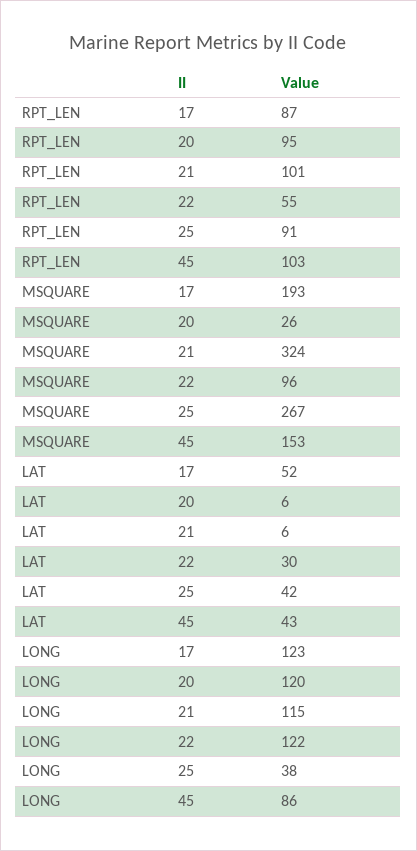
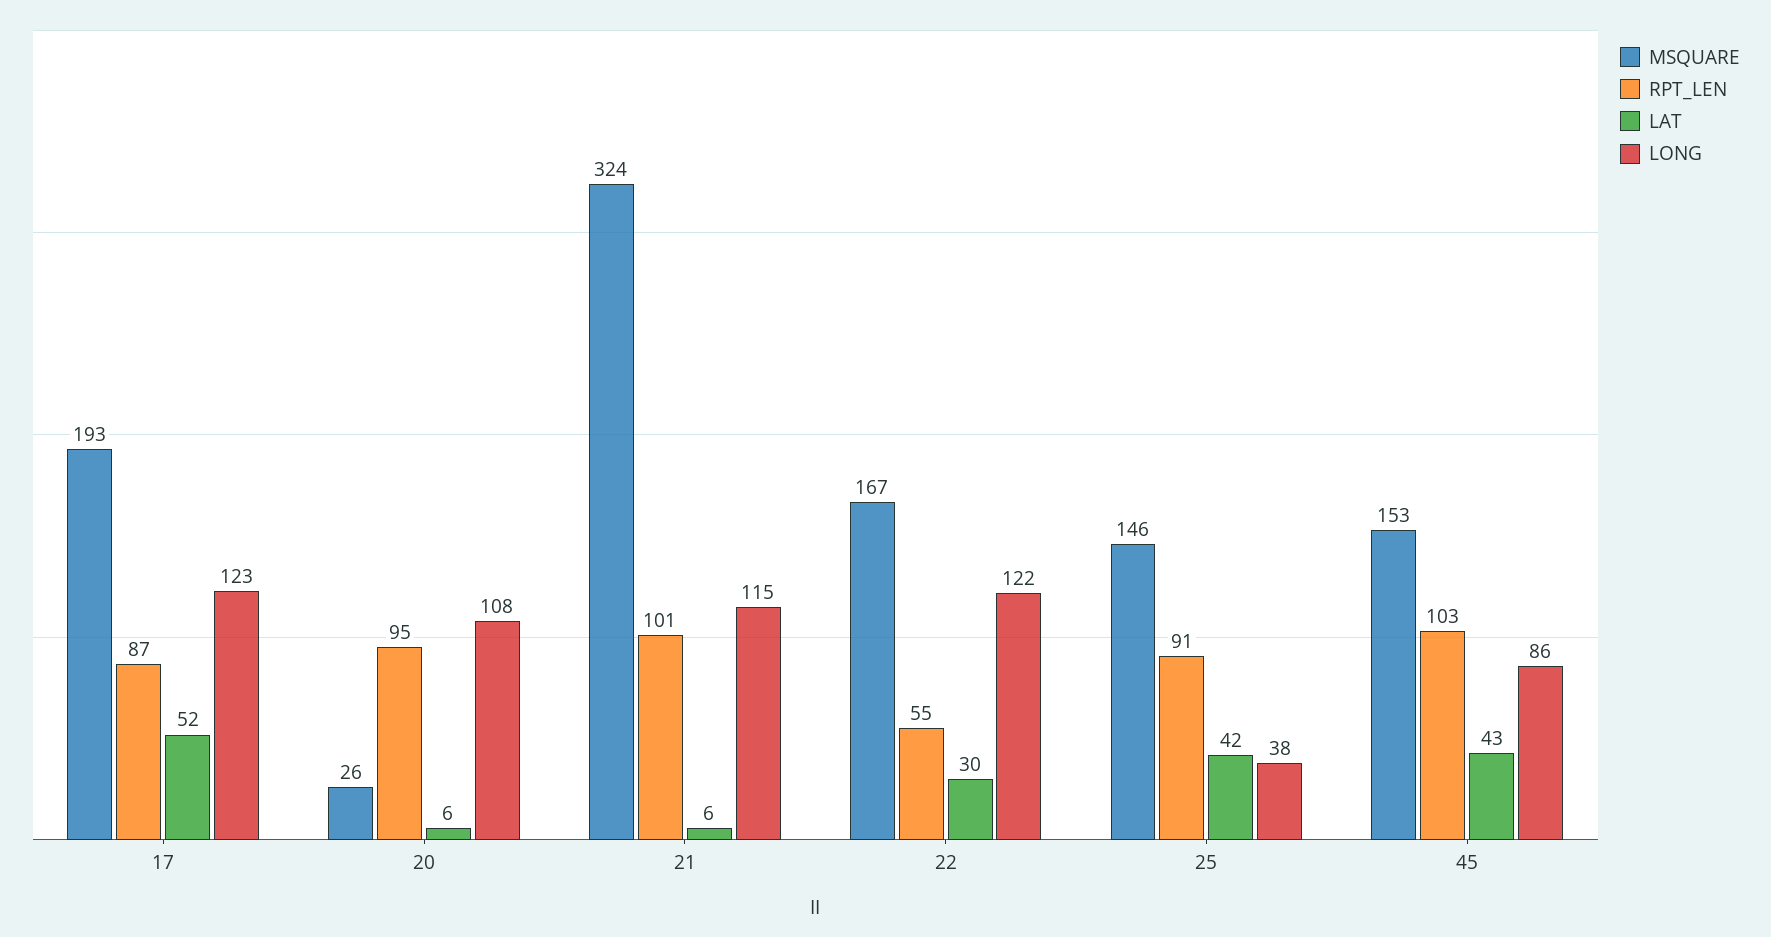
  {
    "RPT_LEN": {
      "17": 87,
      "20": 95,
      "21": 101,
      "22": 55,
      "25": 91,
      "45": 103
    },
    "MSQUARE": {
      "17": 193,
      "20": 26,
      "21": 324,
-     "22": 96,
+     "22": 167,
-     "25": 267,
+     "25": 146,
      "45": 153
    },
    "LAT": {
      "17": 52,
      "20": 6,
      "21": 6,
      "22": 30,
      "25": 42,
      "45": 43
    },
    "LONG": {
      "17": 123,
-     "20": 120,
+     "20": 108,
      "21": 115,
      "22": 122,
      "25": 38,
      "45": 86
    }
  }

